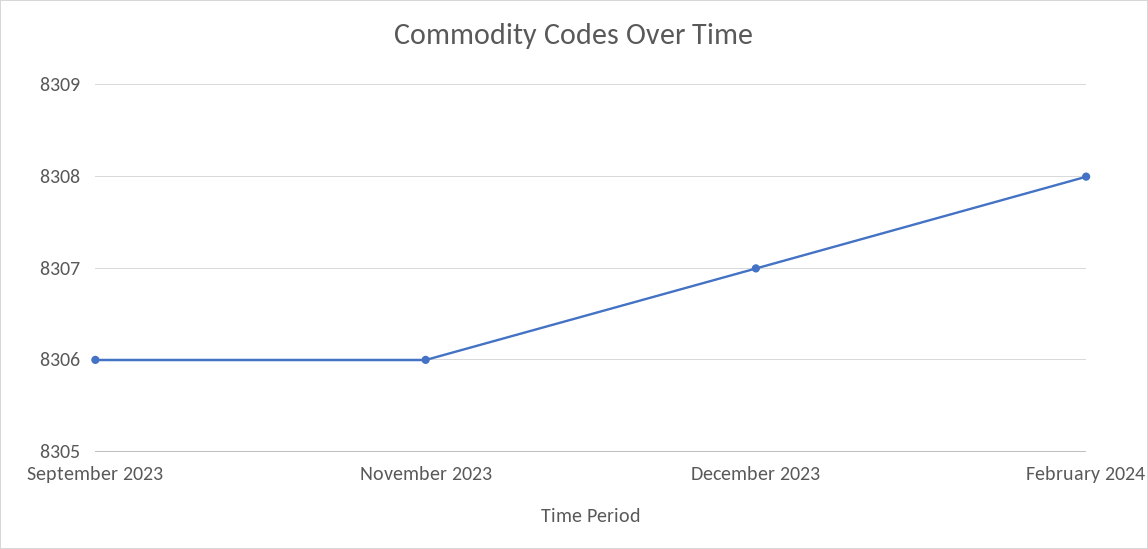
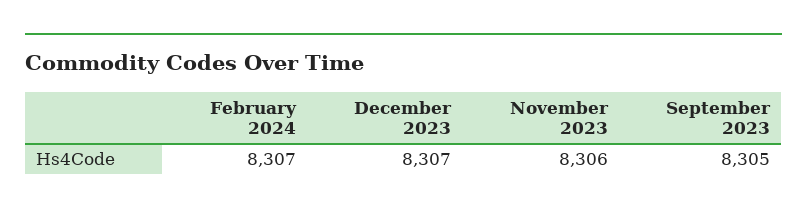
  {
-   "September 2023": 8306,
+   "September 2023": 8305,
    "November 2023": 8306,
    "December 2023": 8307,
-   "February 2024": 8308
+   "February 2024": 8307
  }

